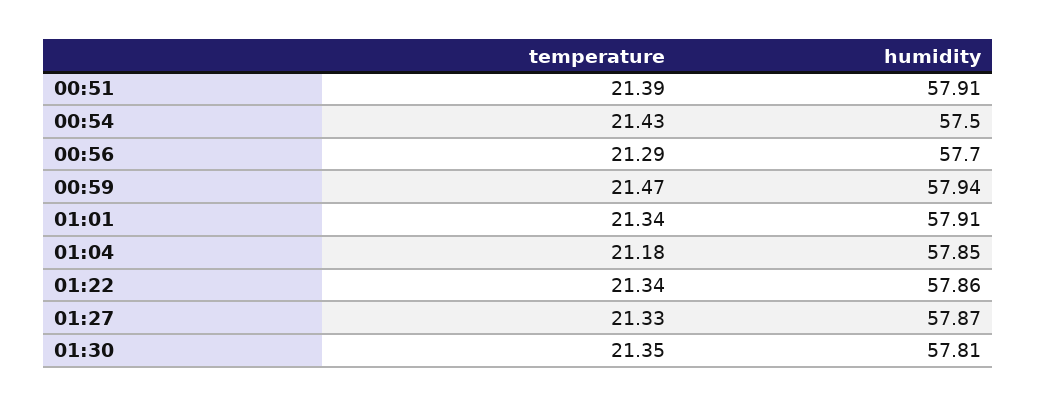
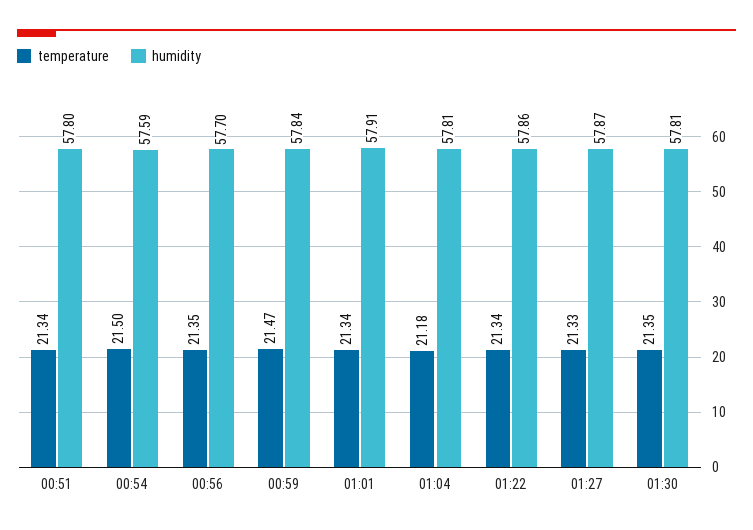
  {
    "temperature": {
-     "00:51": 21.39,
+     "00:51": 21.34,
-     "00:54": 21.43,
+     "00:54": 21.5,
-     "00:56": 21.29,
+     "00:56": 21.35,
      "00:59": 21.47,
      "01:01": 21.34,
      "01:04": 21.18,
      "01:22": 21.34,
      "01:27": 21.33,
      "01:30": 21.35
    },
    "humidity": {
-     "00:51": 57.91,
+     "00:51": 57.8,
-     "00:54": 57.5,
+     "00:54": 57.59,
      "00:56": 57.7,
-     "00:59": 57.94,
+     "00:59": 57.84,
      "01:01": 57.91,
-     "01:04": 57.85,
+     "01:04": 57.81,
      "01:22": 57.86,
      "01:27": 57.87,
      "01:30": 57.81
    }
  }

